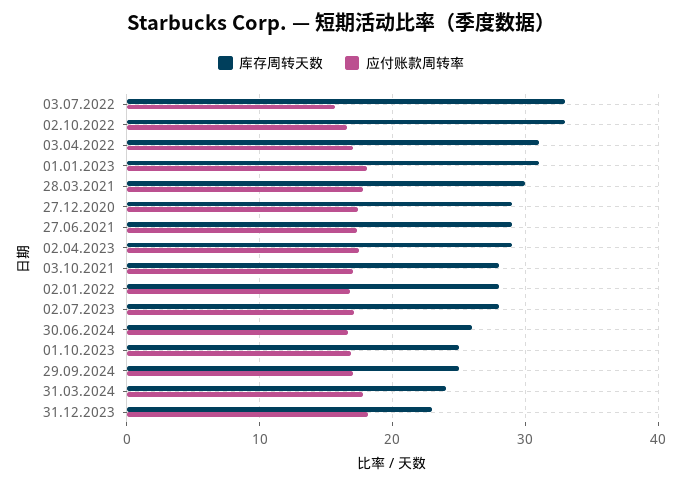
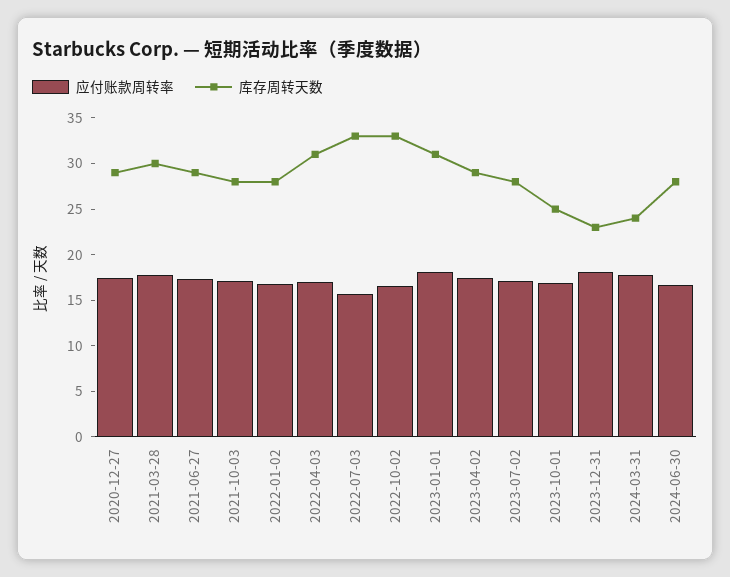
  {
    "库存周转天数": {
      "03.07.2022": 33,
      "02.10.2022": 33,
      "03.04.2022": 31,
      "01.01.2023": 31,
      "28.03.2021": 30,
      "27.12.2020": 29,
      "27.06.2021": 29,
      "02.04.2023": 29,
      "03.10.2021": 28,
      "02.01.2022": 28,
      "02.07.2023": 28,
-     "30.06.2024": 26,
+     "30.06.2024": 28,
      "01.10.2023": 25,
-     "29.09.2024": 25,
      "31.03.2024": 24,
      "31.12.2023": 23
    },
    "应付账款周转率": {
      "03.07.2022": 16,
      "02.10.2022": 17,
      "03.04.2022": 17,
      "01.01.2023": 18,
      "28.03.2021": 18,
      "27.12.2020": 17,
      "27.06.2021": 17,
      "02.04.2023": 17,
      "03.10.2021": 17,
      "02.01.2022": 17,
      "02.07.2023": 17,
      "30.06.2024": 17,
      "01.10.2023": 17,
-     "29.09.2024": 17,
      "31.03.2024": 18,
      "31.12.2023": 18
    }
  }

